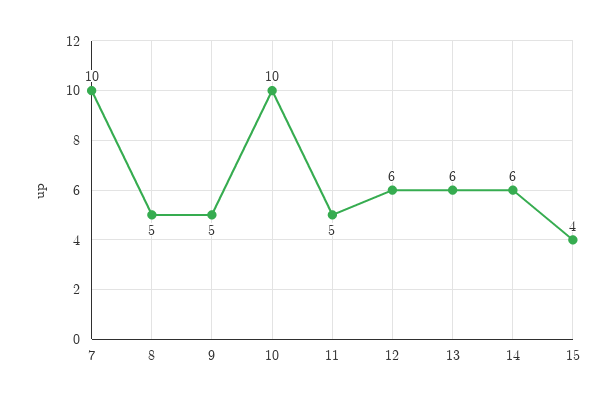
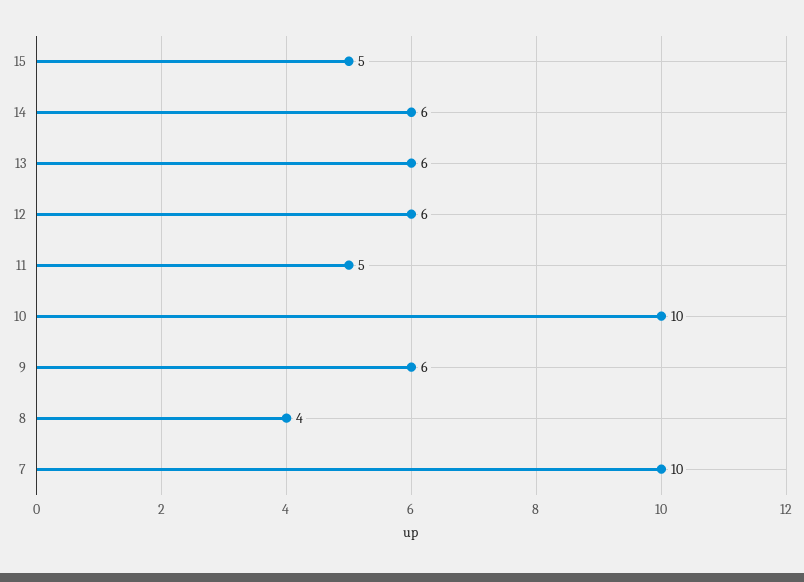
  {
    "7": 10,
-   "8": 5,
+   "8": 4,
-   "9": 5,
+   "9": 6,
    "10": 10,
    "11": 5,
    "12": 6,
    "13": 6,
    "14": 6,
-   "15": 4
+   "15": 5
  }

